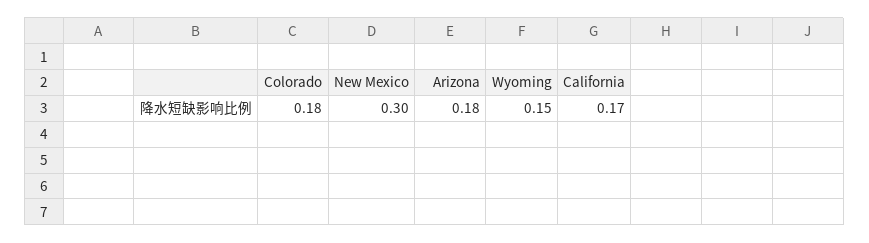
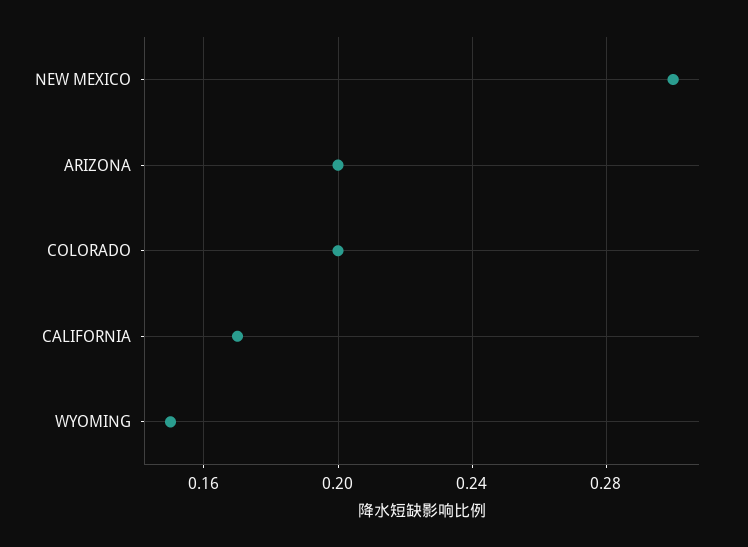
  {
-   "Colorado": 0.18,
+   "Colorado": 0.2,
    "New Mexico": 0.3,
-   "Arizona": 0.18,
+   "Arizona": 0.2,
    "Wyoming": 0.15,
    "California": 0.17
  }

